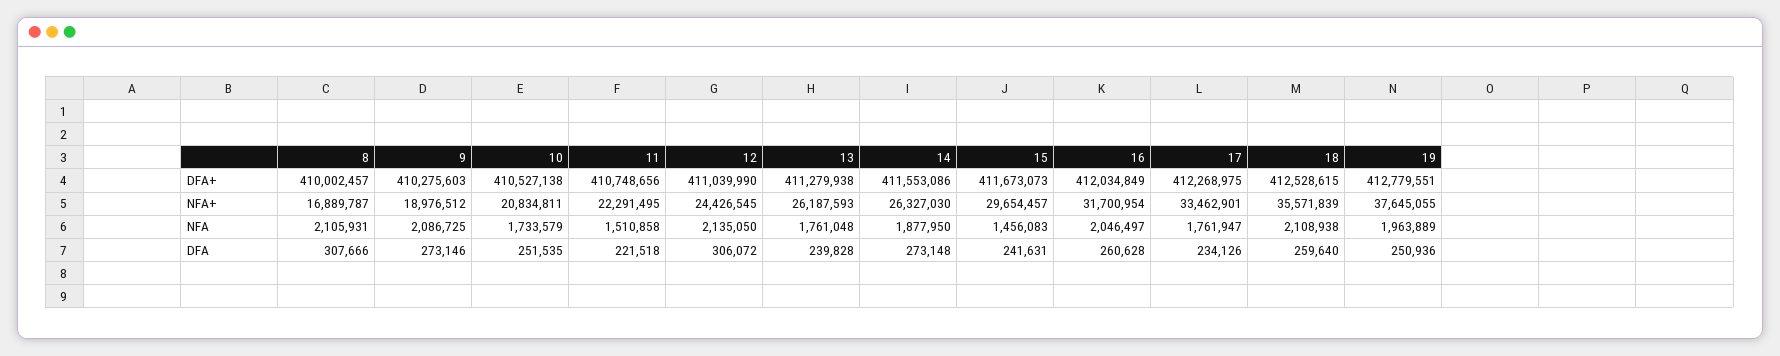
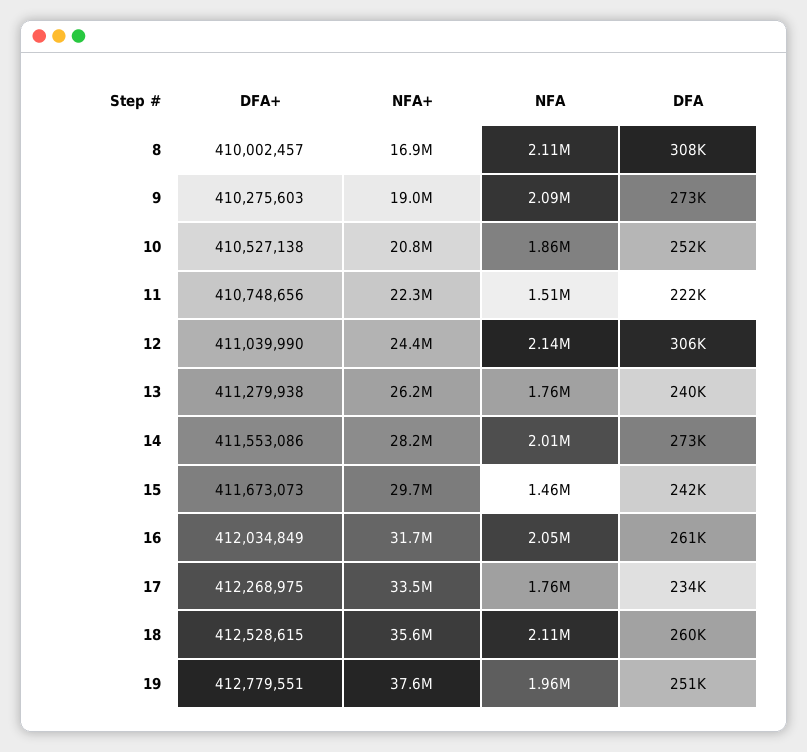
  {
    "8": {
      "DFA+": 410002457,
      "NFA+": 16889787,
      "NFA": 2105931,
      "DFA": 307666
    },
    "9": {
      "DFA+": 410275603,
      "NFA+": 18976512,
      "NFA": 2086725,
      "DFA": 273146
    },
    "10": {
      "DFA+": 410527138,
      "NFA+": 20834811,
-     "NFA": 1733579,
+     "NFA": 1860000,
      "DFA": 251535
    },
    "11": {
      "DFA+": 410748656,
      "NFA+": 22291495,
      "NFA": 1510858,
      "DFA": 221518
    },
    "12": {
      "DFA+": 411039990,
      "NFA+": 24426545,
      "NFA": 2135050,
      "DFA": 306072
    },
    "13": {
      "DFA+": 411279938,
      "NFA+": 26187593,
      "NFA": 1761048,
      "DFA": 239828
    },
    "14": {
      "DFA+": 411553086,
-     "NFA+": 26327030,
+     "NFA+": 28200000,
-     "NFA": 1877950,
+     "NFA": 2010000,
      "DFA": 273148
    },
    "15": {
      "DFA+": 411673073,
      "NFA+": 29654457,
      "NFA": 1456083,
      "DFA": 241631
    },
    "16": {
      "DFA+": 412034849,
      "NFA+": 31700954,
      "NFA": 2046497,
      "DFA": 260628
    },
    "17": {
      "DFA+": 412268975,
      "NFA+": 33462901,
      "NFA": 1761947,
      "DFA": 234126
    },
    "18": {
      "DFA+": 412528615,
      "NFA+": 35571839,
      "NFA": 2108938,
      "DFA": 259640
    },
    "19": {
      "DFA+": 412779551,
      "NFA+": 37645055,
      "NFA": 1963889,
      "DFA": 250936
    }
  }

